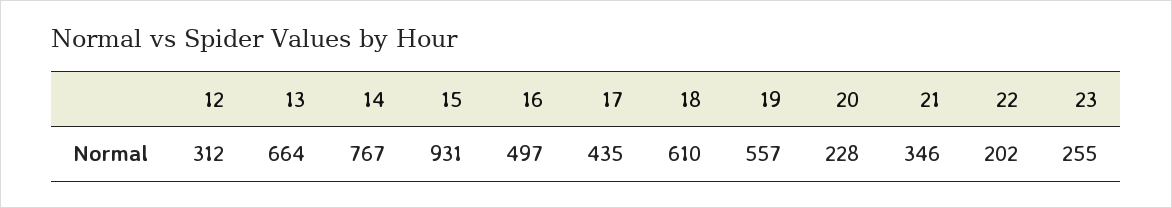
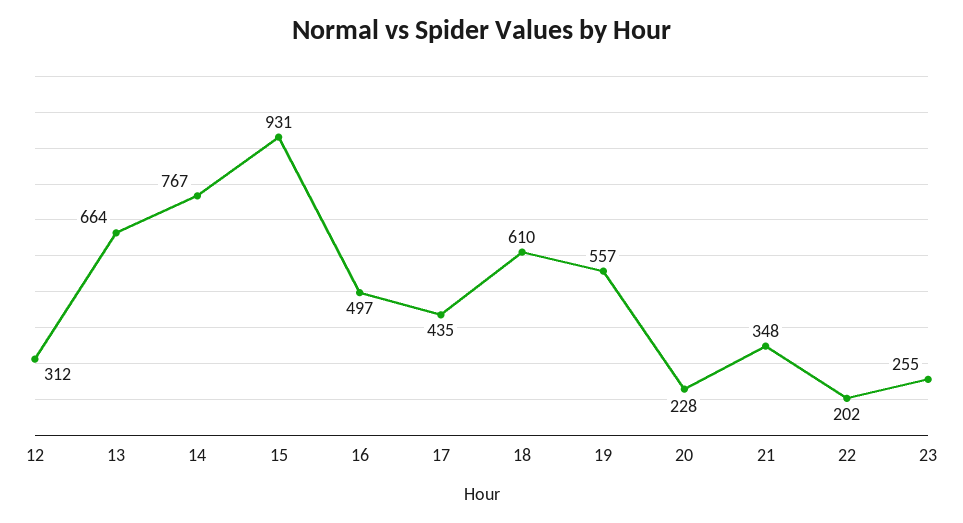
  {
    "12": 312,
    "13": 664,
    "14": 767,
    "15": 931,
    "16": 497,
    "17": 435,
    "18": 610,
    "19": 557,
    "20": 228,
-   "21": 346,
+   "21": 348,
    "22": 202,
    "23": 255
  }

